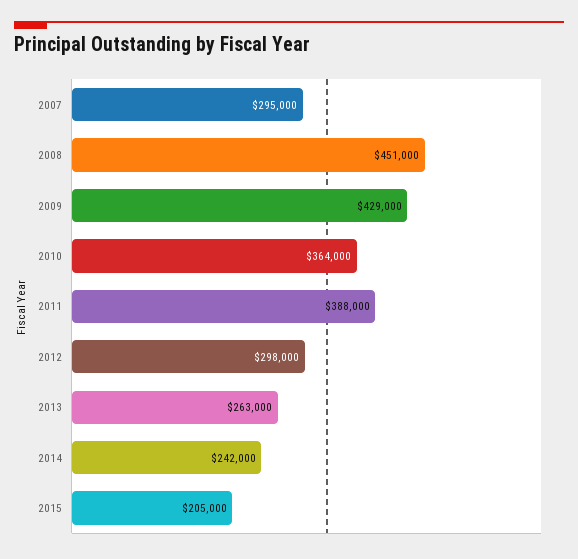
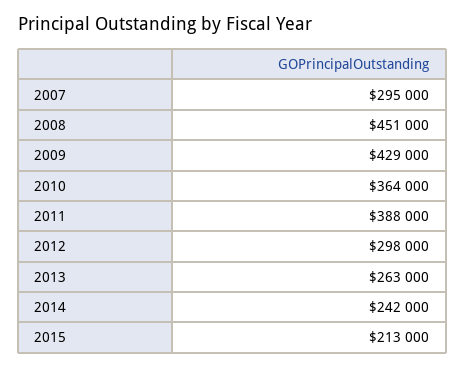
  {
    "2007": 295000,
    "2008": 451000,
    "2009": 429000,
    "2010": 364000,
    "2011": 388000,
    "2012": 298000,
    "2013": 263000,
    "2014": 242000,
-   "2015": 205000
+   "2015": 213000
  }

